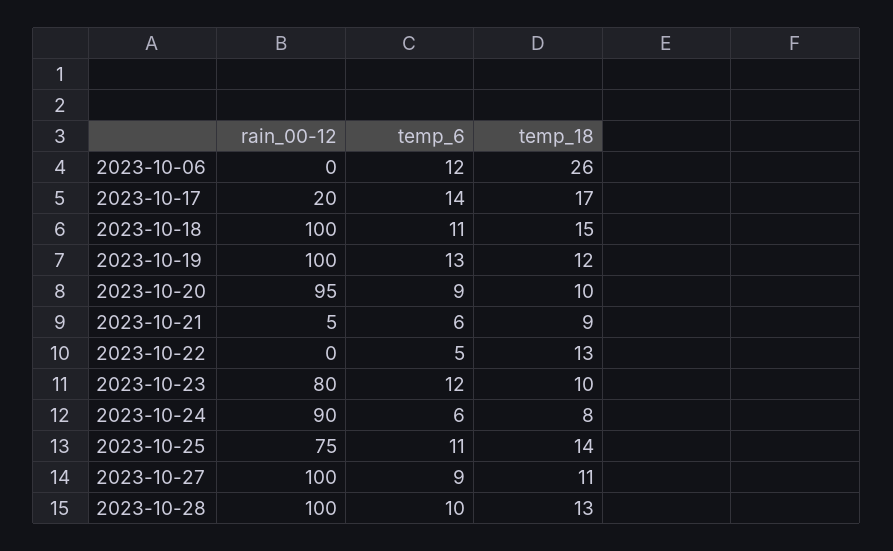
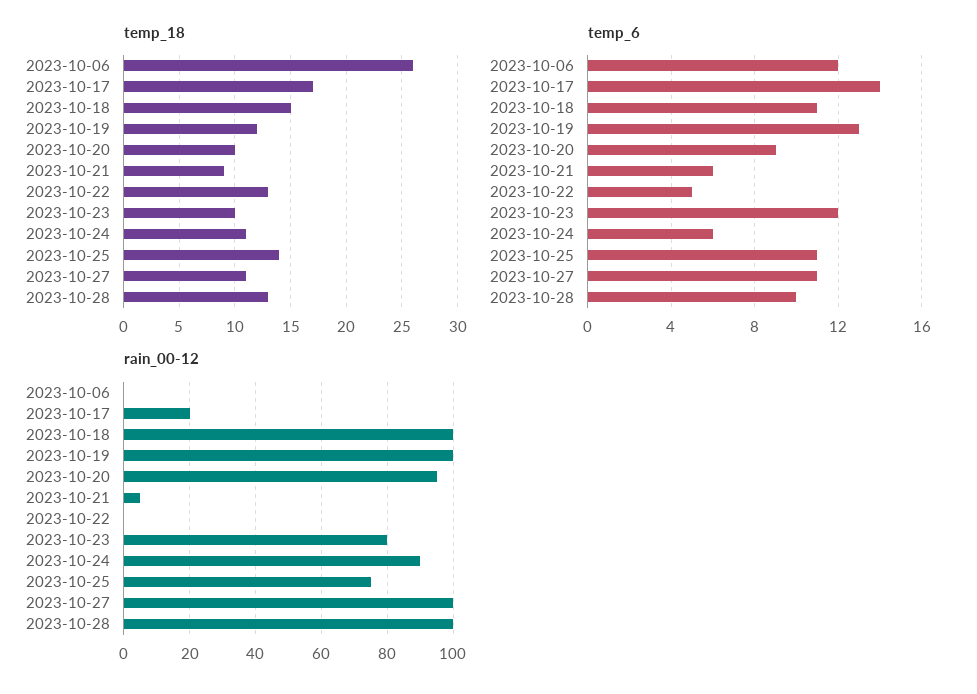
  {
    "rain_00-12": {
      "2023-10-06": 0,
      "2023-10-17": 20,
      "2023-10-18": 100,
      "2023-10-19": 100,
      "2023-10-20": 95,
      "2023-10-21": 5,
      "2023-10-22": 0,
      "2023-10-23": 80,
      "2023-10-24": 90,
      "2023-10-25": 75,
      "2023-10-27": 100,
      "2023-10-28": 100
    },
    "temp_6": {
      "2023-10-06": 12,
      "2023-10-17": 14,
      "2023-10-18": 11,
      "2023-10-19": 13,
      "2023-10-20": 9,
      "2023-10-21": 6,
      "2023-10-22": 5,
      "2023-10-23": 12,
      "2023-10-24": 6,
      "2023-10-25": 11,
-     "2023-10-27": 9,
+     "2023-10-27": 11,
      "2023-10-28": 10
    },
    "temp_18": {
      "2023-10-06": 26,
      "2023-10-17": 17,
      "2023-10-18": 15,
      "2023-10-19": 12,
      "2023-10-20": 10,
      "2023-10-21": 9,
      "2023-10-22": 13,
      "2023-10-23": 10,
-     "2023-10-24": 8,
+     "2023-10-24": 11,
      "2023-10-25": 14,
      "2023-10-27": 11,
      "2023-10-28": 13
    }
  }

